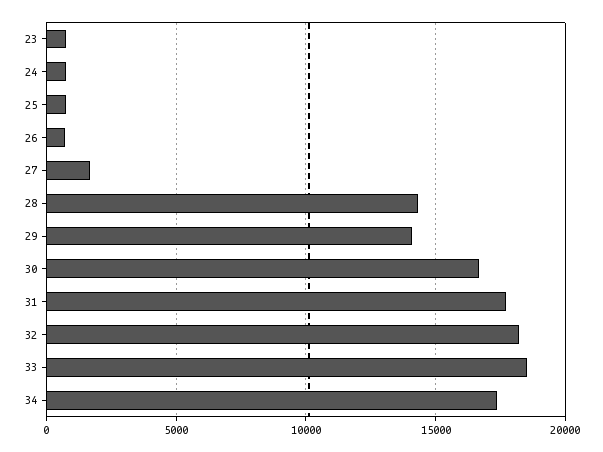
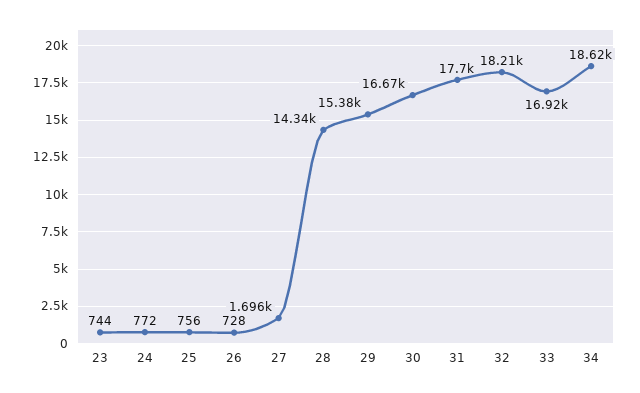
  {
    "23": 744,
    "24": 772,
    "25": 756,
    "26": 728,
    "27": 1696,
    "28": 14340,
-   "29": 14000,
+   "29": 15380,
    "30": 16670,
    "31": 17700,
    "32": 18210,
-   "33": 18500,
+   "33": 16920,
-   "34": 17500
+   "34": 18620
  }

